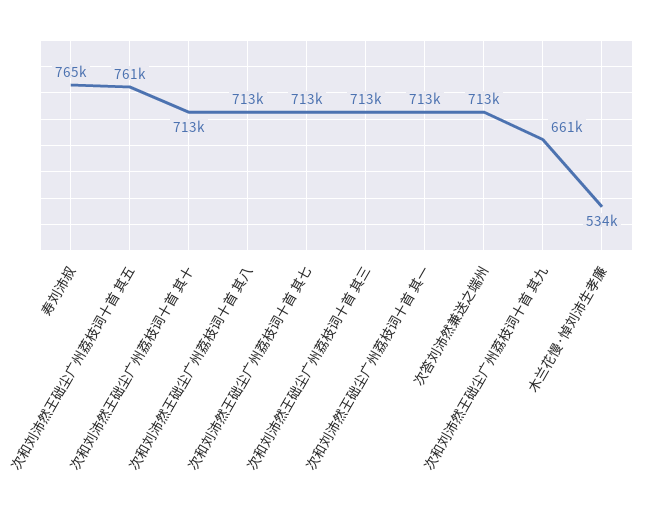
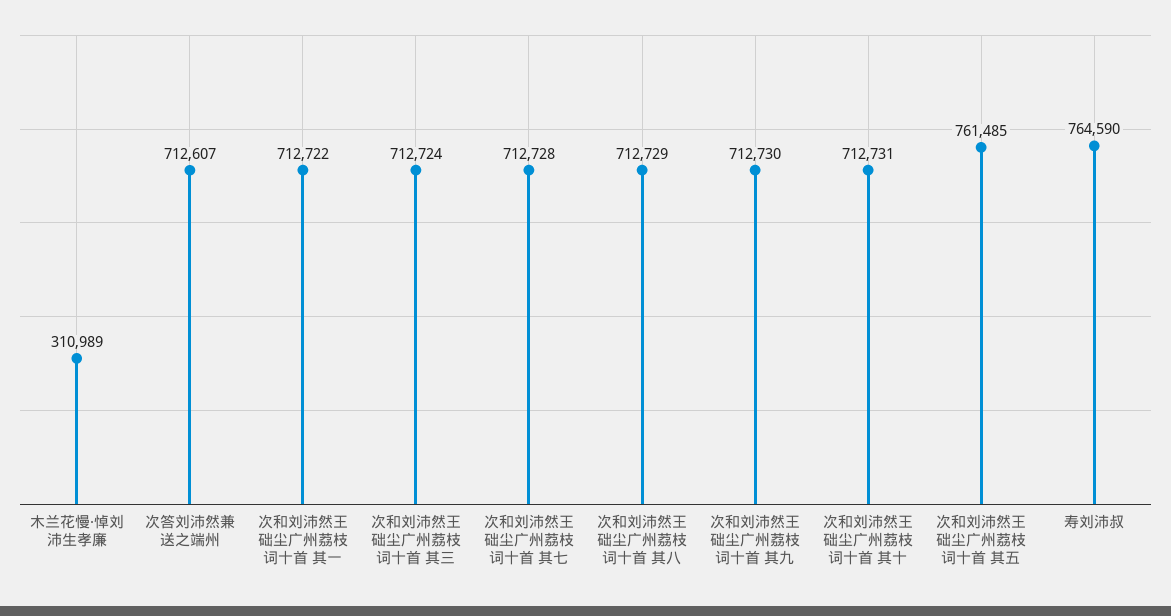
  {
    "寿刘沛叔": 764590,
    "次和刘沛然王础尘广州荔枝词十首 其五": 761485,
    "次和刘沛然王础尘广州荔枝词十首 其十": 712731,
    "次和刘沛然王础尘广州荔枝词十首 其八": 712729,
    "次和刘沛然王础尘广州荔枝词十首 其七": 712728,
    "次和刘沛然王础尘广州荔枝词十首 其三": 712724,
    "次和刘沛然王础尘广州荔枝词十首 其一": 712722,
    "次答刘沛然兼送之端州": 712607,
-   "次和刘沛然王础尘广州荔枝词十首 其九": 661000,
+   "次和刘沛然王础尘广州荔枝词十首 其九": 712730,
-   "木兰花慢·悼刘沛生孝廉": 534000
+   "木兰花慢·悼刘沛生孝廉": 310989
  }

